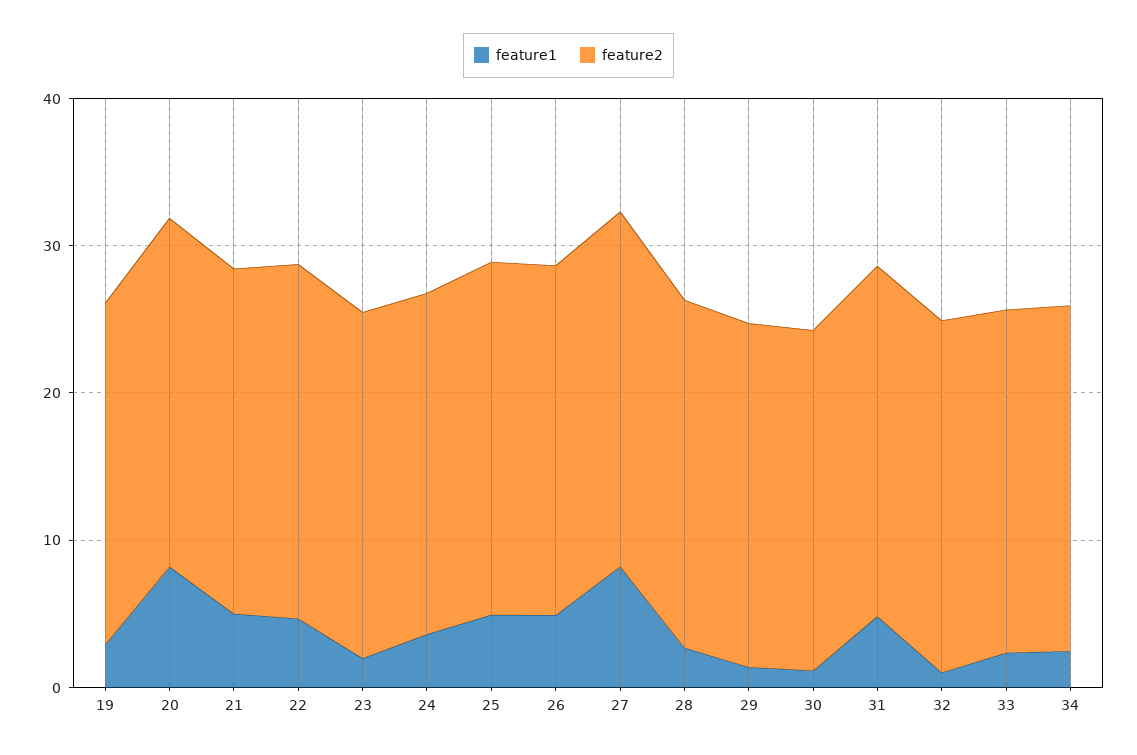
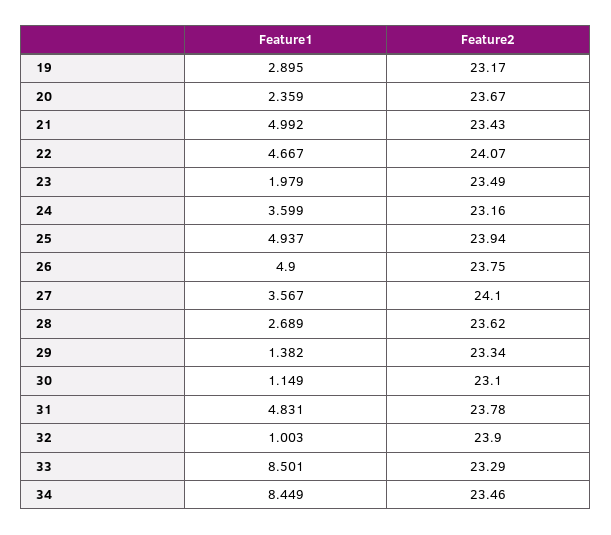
  {
    "feature1": {
      "19": 2.895,
-     "20": 8,
+     "20": 2.359,
      "21": 4.992,
      "22": 4.667,
      "23": 1.979,
      "24": 3.599,
      "25": 4.937,
      "26": 4.9,
-     "27": 8,
+     "27": 3.567,
      "28": 2.689,
      "29": 1.382,
      "30": 1.149,
      "31": 4.831,
      "32": 1.003,
-     "33": 2,
+     "33": 8.501,
-     "34": 2
+     "34": 8.449
    },
    "feature2": {
      "19": 23.17,
      "20": 23.67,
      "21": 23.43,
      "22": 24.07,
      "23": 23.49,
      "24": 23.16,
      "25": 23.94,
      "26": 23.75,
      "27": 24.1,
      "28": 23.62,
      "29": 23.34,
      "30": 23.1,
      "31": 23.78,
      "32": 23.9,
      "33": 23.29,
      "34": 23.46
    }
  }

